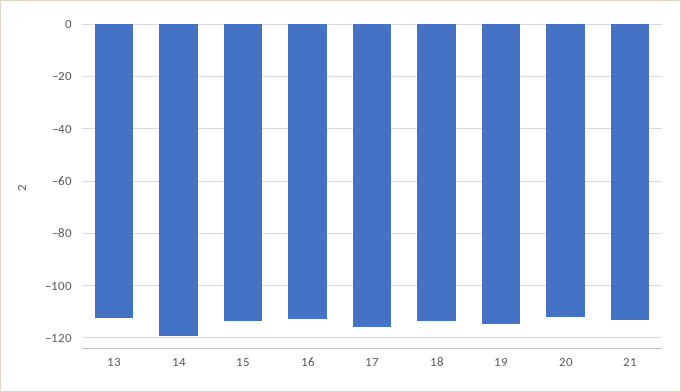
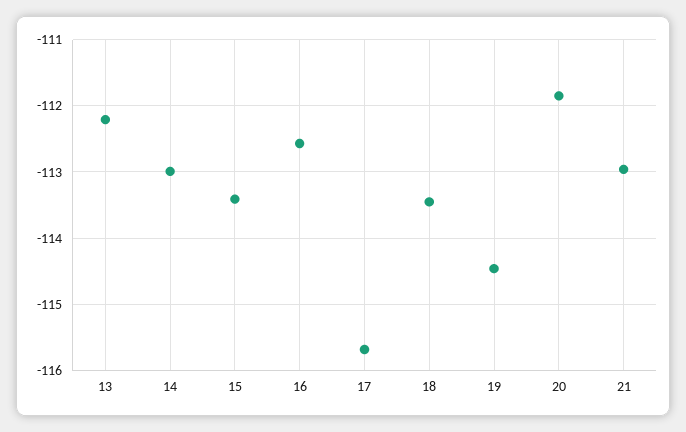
  {
    "13": -112.2,
-   "14": -120,
+   "14": -113,
    "15": -113.4,
    "16": -112.6,
    "17": -115.7,
    "18": -113.5,
    "19": -114.5,
    "20": -111.9,
    "21": -113
  }

